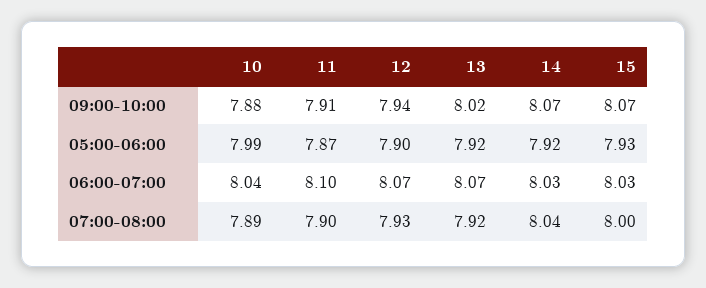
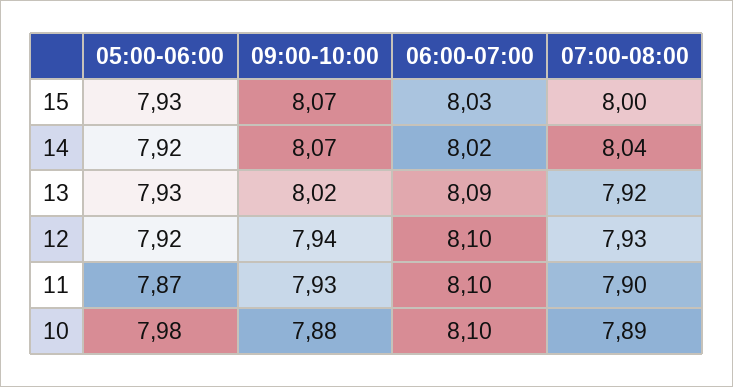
  {
    "10": {
      "09:00-10:00": 7.88,
-     "05:00-06:00": 7.99,
+     "05:00-06:00": 7.98,
-     "06:00-07:00": 8.04,
+     "06:00-07:00": 8.1,
      "07:00-08:00": 7.89
    },
    "11": {
-     "09:00-10:00": 7.91,
+     "09:00-10:00": 7.93,
      "05:00-06:00": 7.87,
      "06:00-07:00": 8.1,
      "07:00-08:00": 7.9
    },
    "12": {
      "09:00-10:00": 7.94,
-     "05:00-06:00": 7.9,
+     "05:00-06:00": 7.92,
-     "06:00-07:00": 8.07,
+     "06:00-07:00": 8.1,
      "07:00-08:00": 7.93
    },
    "13": {
      "09:00-10:00": 8.02,
-     "05:00-06:00": 7.92,
+     "05:00-06:00": 7.93,
-     "06:00-07:00": 8.07,
+     "06:00-07:00": 8.09,
      "07:00-08:00": 7.92
    },
    "14": {
      "09:00-10:00": 8.07,
      "05:00-06:00": 7.92,
-     "06:00-07:00": 8.03,
+     "06:00-07:00": 8.02,
      "07:00-08:00": 8.04
    },
    "15": {
      "09:00-10:00": 8.07,
      "05:00-06:00": 7.93,
      "06:00-07:00": 8.03,
      "07:00-08:00": 8
    }
  }

